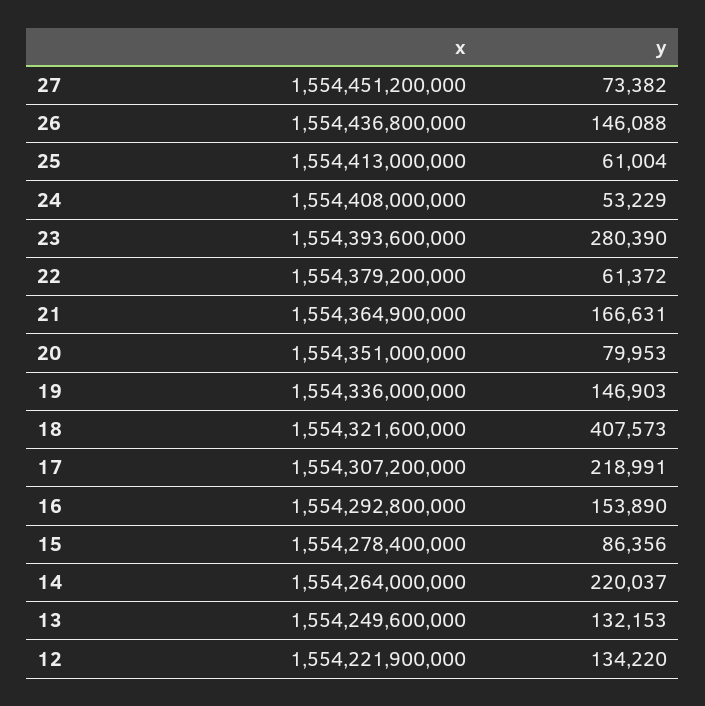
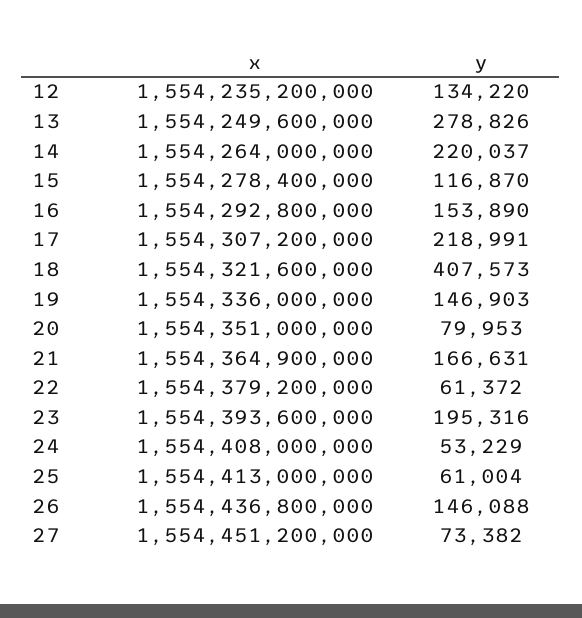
  {
    "x": {
      "27": 1554451200000,
      "26": 1554436800000,
      "25": 1554413000000,
      "24": 1554408000000,
      "23": 1554393600000,
      "22": 1554379200000,
      "21": 1554364900000,
      "20": 1554351000000,
      "19": 1554336000000,
      "18": 1554321600000,
      "17": 1554307200000,
      "16": 1554292800000,
      "15": 1554278400000,
      "14": 1554264000000,
      "13": 1554249600000,
-     "12": 1554221900000
+     "12": 1554235200000
    },
    "y": {
      "27": 73382,
      "26": 146088,
      "25": 61004,
      "24": 53229,
-     "23": 280390,
+     "23": 195316,
      "22": 61372,
      "21": 166631,
      "20": 79953,
      "19": 146903,
      "18": 407573,
      "17": 218991,
      "16": 153890,
-     "15": 86356,
+     "15": 116870,
      "14": 220037,
-     "13": 132153,
+     "13": 278826,
      "12": 134220
    }
  }

